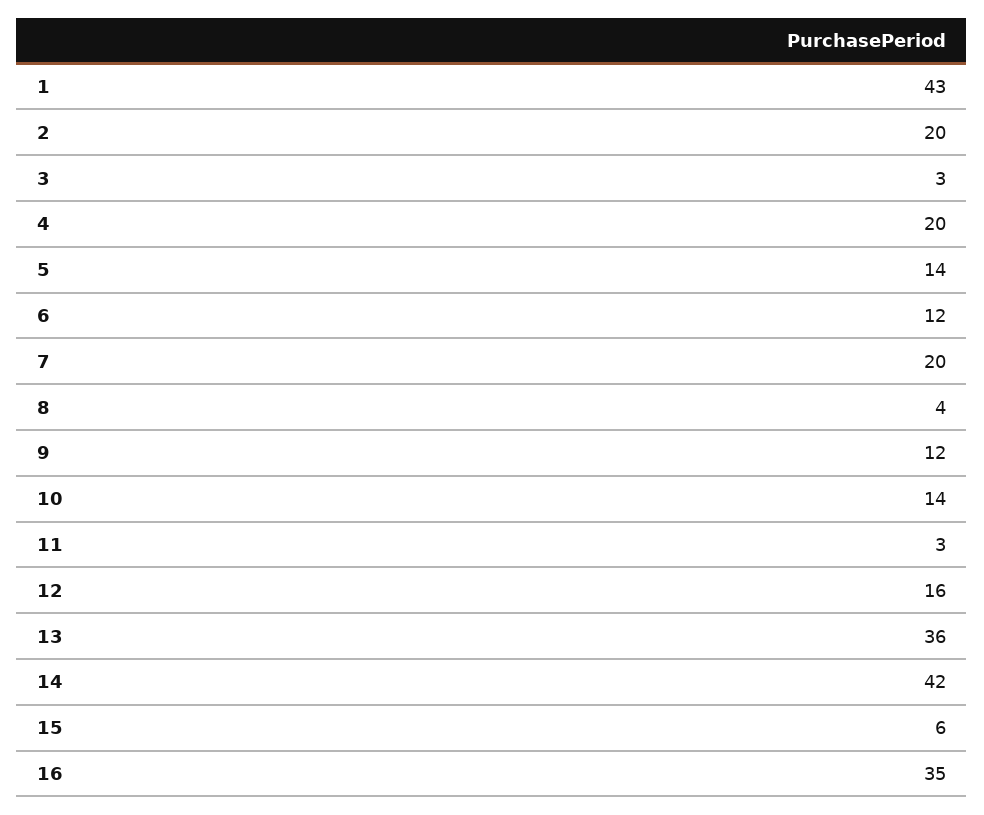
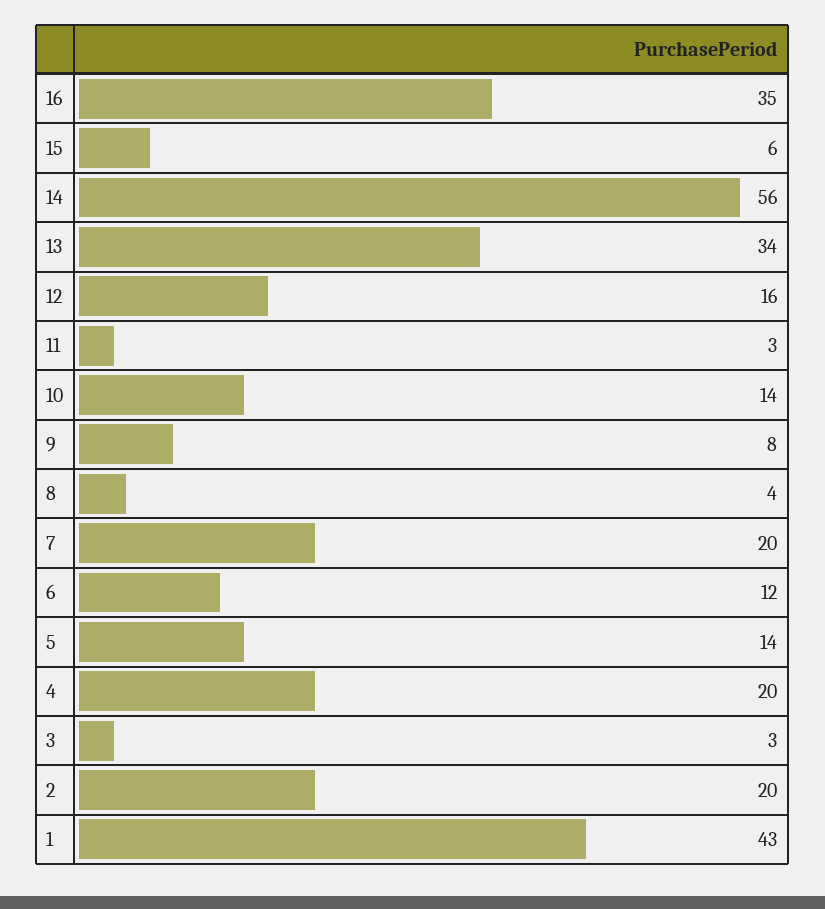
  {
    "1": 43,
    "2": 20,
    "3": 3,
    "4": 20,
    "5": 14,
    "6": 12,
    "7": 20,
    "8": 4,
-   "9": 12,
+   "9": 8,
    "10": 14,
    "11": 3,
    "12": 16,
-   "13": 36,
+   "13": 34,
-   "14": 42,
+   "14": 56,
    "15": 6,
    "16": 35
  }

